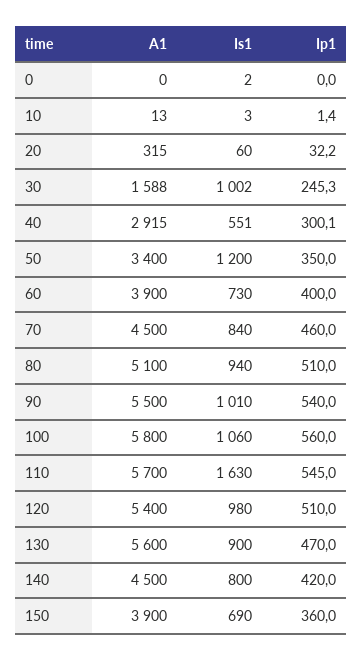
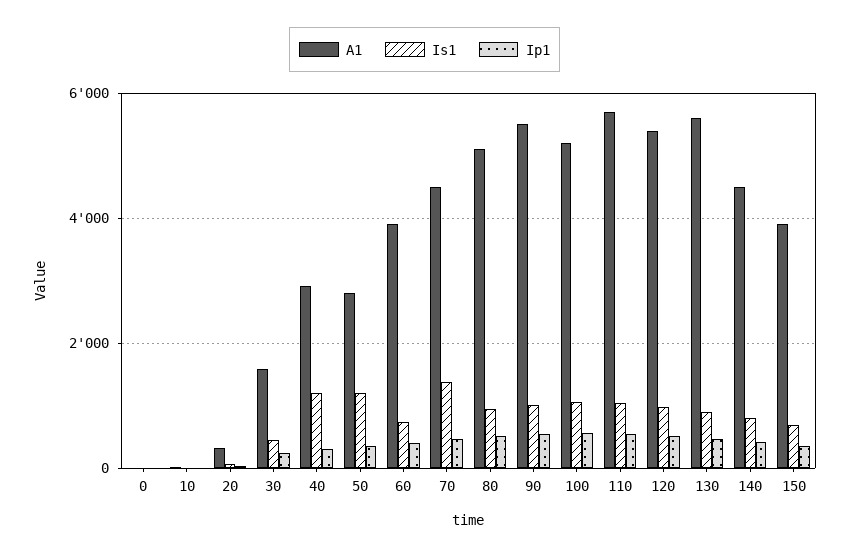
  {
    "A1": {
      "0": 0,
      "10": 13,
      "20": 315,
      "30": 1588,
      "40": 2915,
-     "50": 3400,
+     "50": 2800,
      "60": 3900,
      "70": 4500,
      "80": 5100,
      "90": 5500,
-     "100": 5800,
+     "100": 5200,
      "110": 5700,
      "120": 5400,
      "130": 5600,
      "140": 4500,
      "150": 3900
    },
    "Is1": {
      "0": 2,
      "10": 3,
      "20": 60,
-     "30": 1002,
+     "30": 400,
-     "40": 551,
+     "40": 1200,
      "50": 1200,
      "60": 730,
-     "70": 840,
+     "70": 1400,
      "80": 940,
      "90": 1010,
      "100": 1060,
-     "110": 1630,
+     "110": 1000,
      "120": 980,
      "130": 900,
      "140": 800,
      "150": 690
    },
    "Ip1": {
      "0": 0,
      "10": 1.4,
      "20": 32.2,
      "30": 245.3,
      "40": 300.1,
      "50": 350,
      "60": 400,
      "70": 460,
      "80": 510,
      "90": 540,
      "100": 560,
      "110": 545,
      "120": 510,
      "130": 470,
      "140": 420,
      "150": 360
    }
  }

